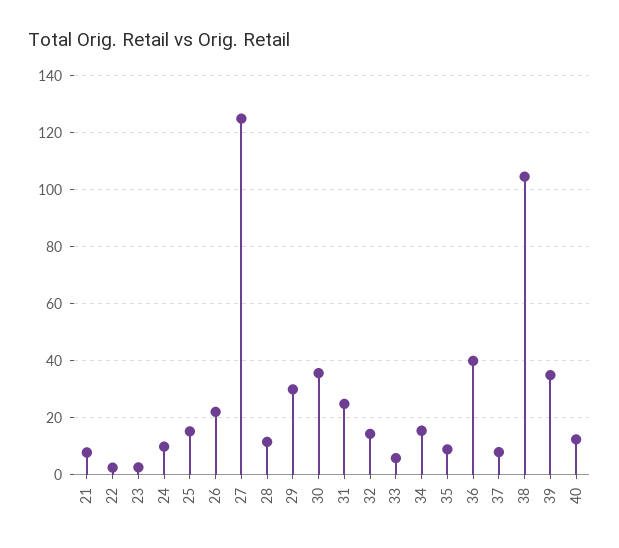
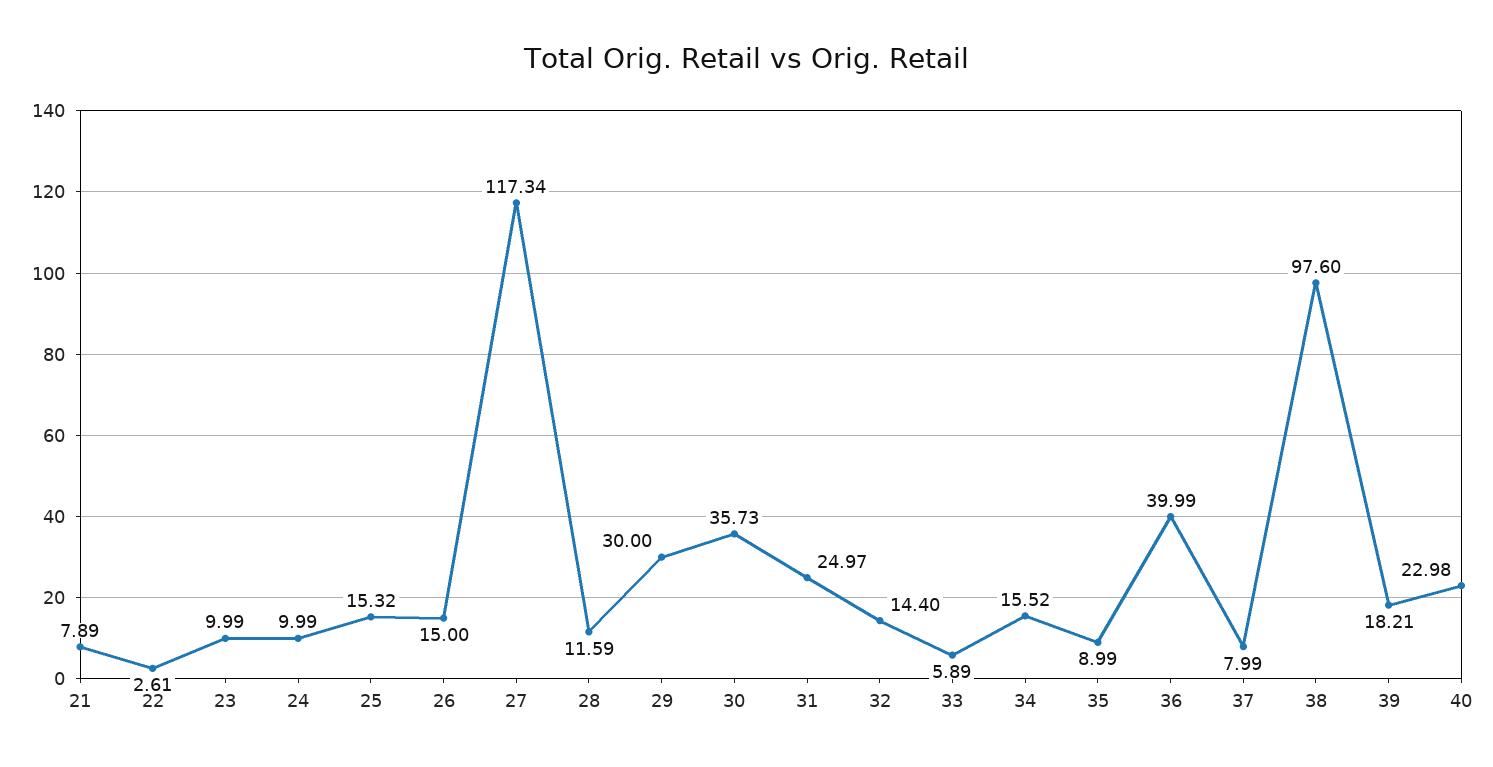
  {
    "21": 7.89,
    "22": 2.61,
-   "23": 2.5,
+   "23": 9.99,
    "24": 9.99,
    "25": 15.32,
-   "26": 22.5,
+   "26": 15,
-   "27": 125,
+   "27": 117.34,
    "28": 11.59,
    "29": 30,
    "30": 35.73,
    "31": 24.97,
    "32": 14.4,
    "33": 5.89,
    "34": 15.52,
    "35": 8.99,
    "36": 39.99,
    "37": 7.99,
-   "38": 105,
+   "38": 97.6,
-   "39": 35,
+   "39": 18.21,
-   "40": 12.5
+   "40": 22.98
  }

